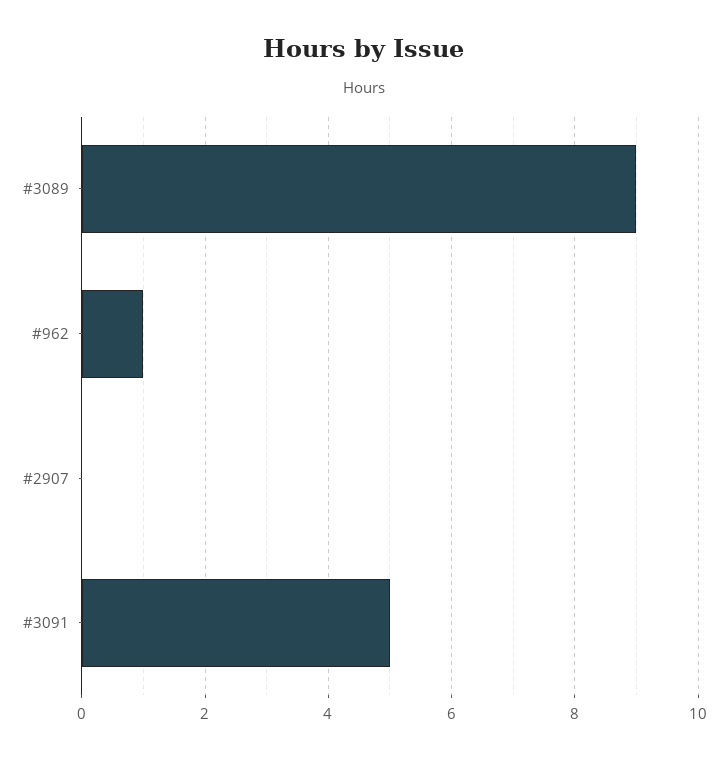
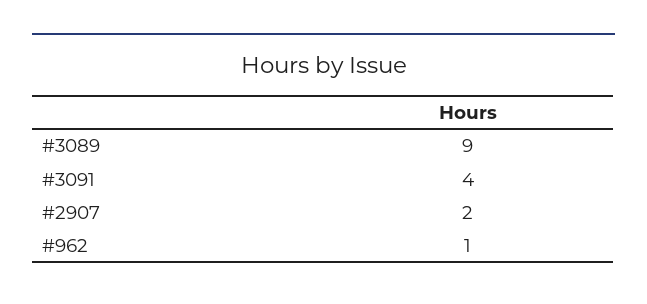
  {
    "#3089": 9,
    "#962": 1,
-   "#2907": 0,
+   "#2907": 2,
-   "#3091": 5
+   "#3091": 4
  }

